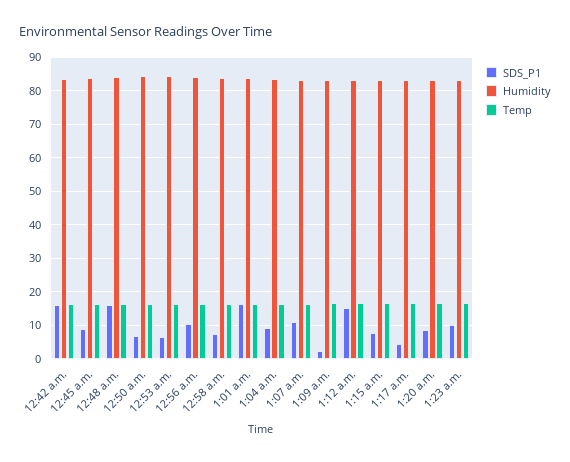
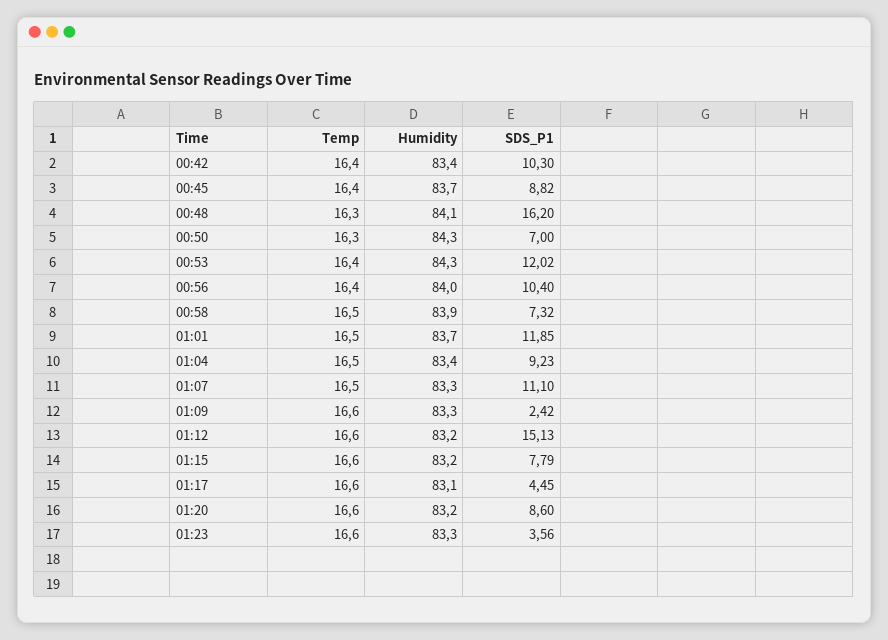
  {
    "SDS_P1": {
-     "12:42 a.m.": 16,
+     "12:42 a.m.": 10.3,
      "12:45 a.m.": 8.82,
      "12:48 a.m.": 16.2,
      "12:50 a.m.": 7,
-     "12:53 a.m.": 6,
+     "12:53 a.m.": 12.02,
      "12:56 a.m.": 10.4,
      "12:58 a.m.": 7.32,
-     "1:01 a.m.": 16,
+     "1:01 a.m.": 11.85,
      "1:04 a.m.": 9.23,
      "1:07 a.m.": 11.1,
      "1:09 a.m.": 2.42,
      "1:12 a.m.": 15.13,
      "1:15 a.m.": 7.79,
      "1:17 a.m.": 4.45,
      "1:20 a.m.": 8.6,
-     "1:23 a.m.": 10
+     "1:23 a.m.": 3.56
    },
    "Humidity": {
      "12:42 a.m.": 83.4,
      "12:45 a.m.": 83.7,
      "12:48 a.m.": 84.1,
      "12:50 a.m.": 84.3,
      "12:53 a.m.": 84.3,
      "12:56 a.m.": 84,
      "12:58 a.m.": 83.9,
      "1:01 a.m.": 83.7,
      "1:04 a.m.": 83.4,
      "1:07 a.m.": 83.3,
      "1:09 a.m.": 83.3,
      "1:12 a.m.": 83.2,
      "1:15 a.m.": 83.2,
      "1:17 a.m.": 83.1,
      "1:20 a.m.": 83.2,
      "1:23 a.m.": 83.3
    },
    "Temp": {
      "12:42 a.m.": 16.4,
      "12:45 a.m.": 16.4,
      "12:48 a.m.": 16.3,
      "12:50 a.m.": 16.3,
      "12:53 a.m.": 16.4,
      "12:56 a.m.": 16.4,
      "12:58 a.m.": 16.5,
      "1:01 a.m.": 16.5,
      "1:04 a.m.": 16.5,
      "1:07 a.m.": 16.5,
      "1:09 a.m.": 16.6,
      "1:12 a.m.": 16.6,
      "1:15 a.m.": 16.6,
      "1:17 a.m.": 16.6,
      "1:20 a.m.": 16.6,
      "1:23 a.m.": 16.6
    }
  }

